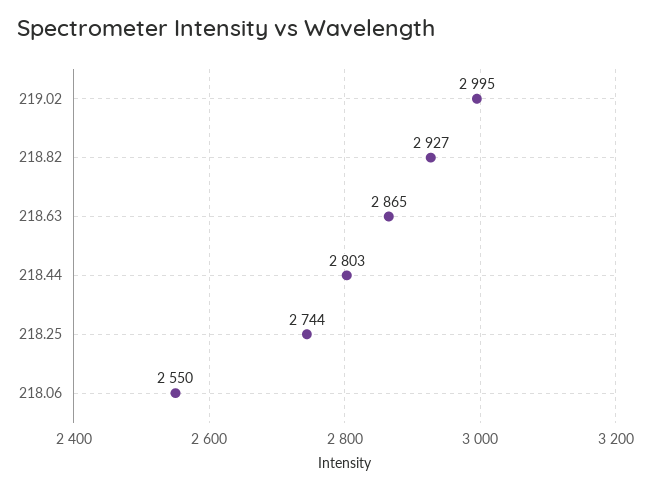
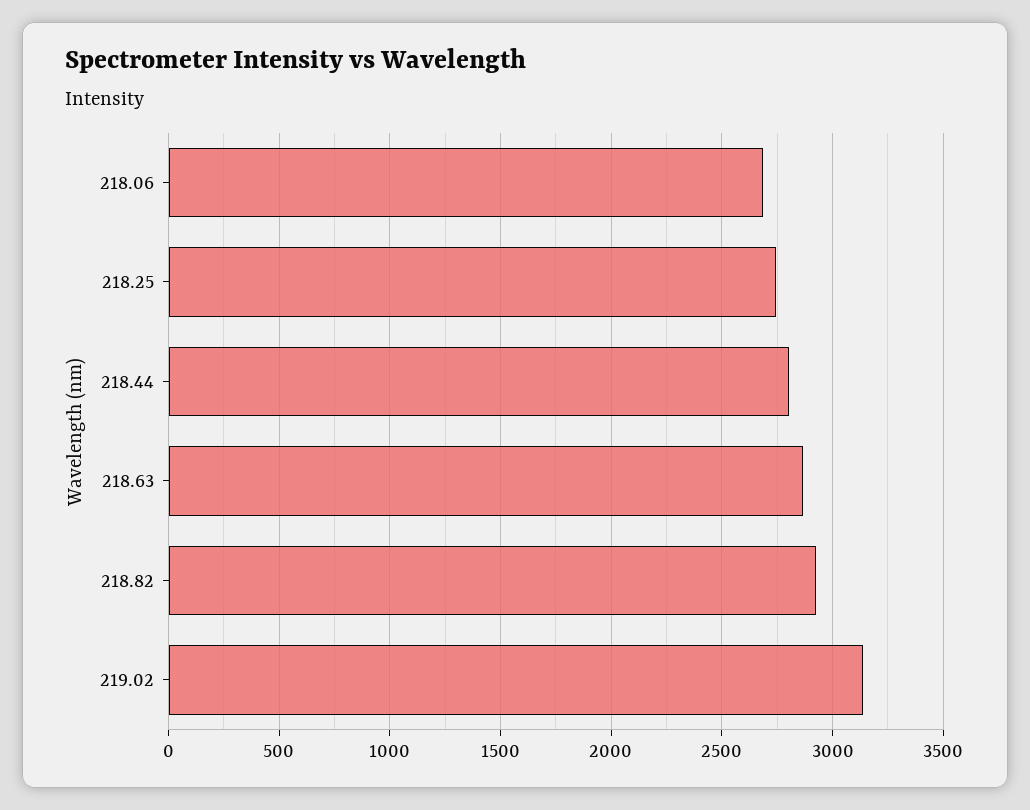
  {
-   "219.02": 2995,
+   "219.02": 3150,
    "218.82": 2927,
    "218.63": 2865,
    "218.44": 2803,
    "218.25": 2744,
-   "218.06": 2550
+   "218.06": 2700
  }

